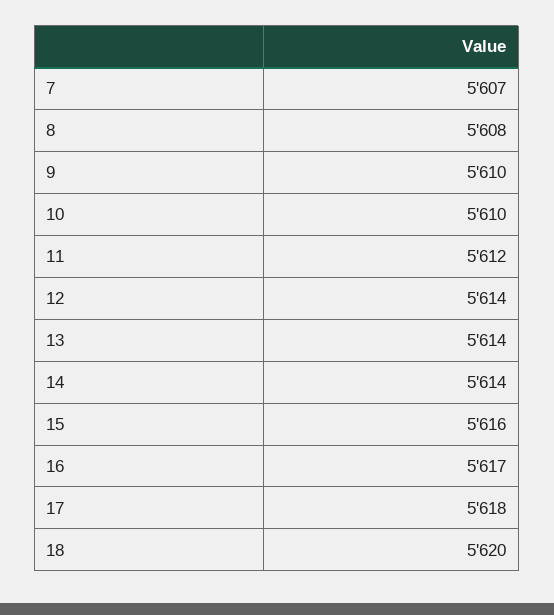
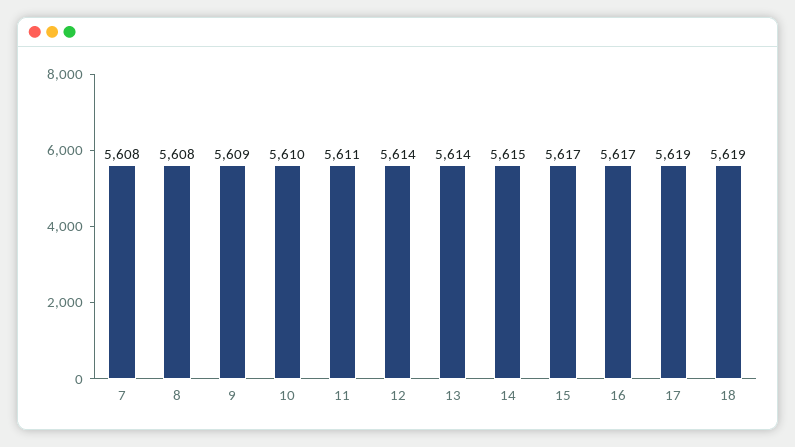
  {
-   "7": 5607,
+   "7": 5608,
    "8": 5608,
-   "9": 5610,
+   "9": 5609,
    "10": 5610,
-   "11": 5612,
+   "11": 5611,
    "12": 5614,
    "13": 5614,
-   "14": 5614,
+   "14": 5615,
-   "15": 5616,
+   "15": 5617,
    "16": 5617,
-   "17": 5618,
+   "17": 5619,
-   "18": 5620
+   "18": 5619
  }

